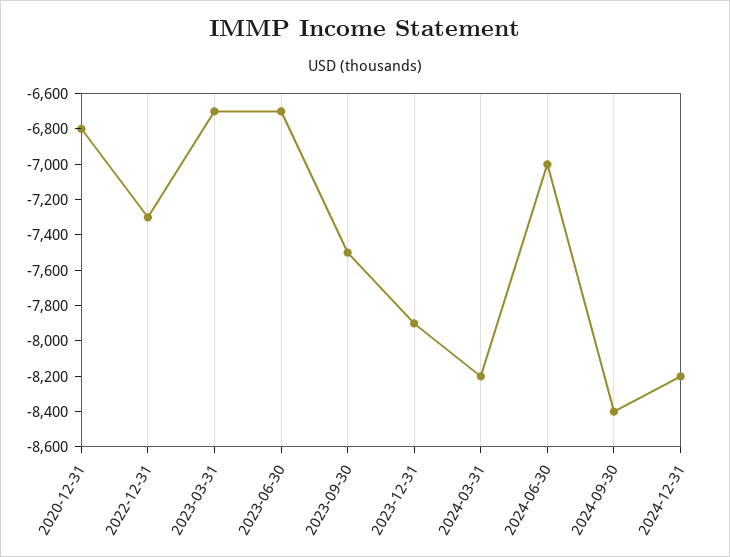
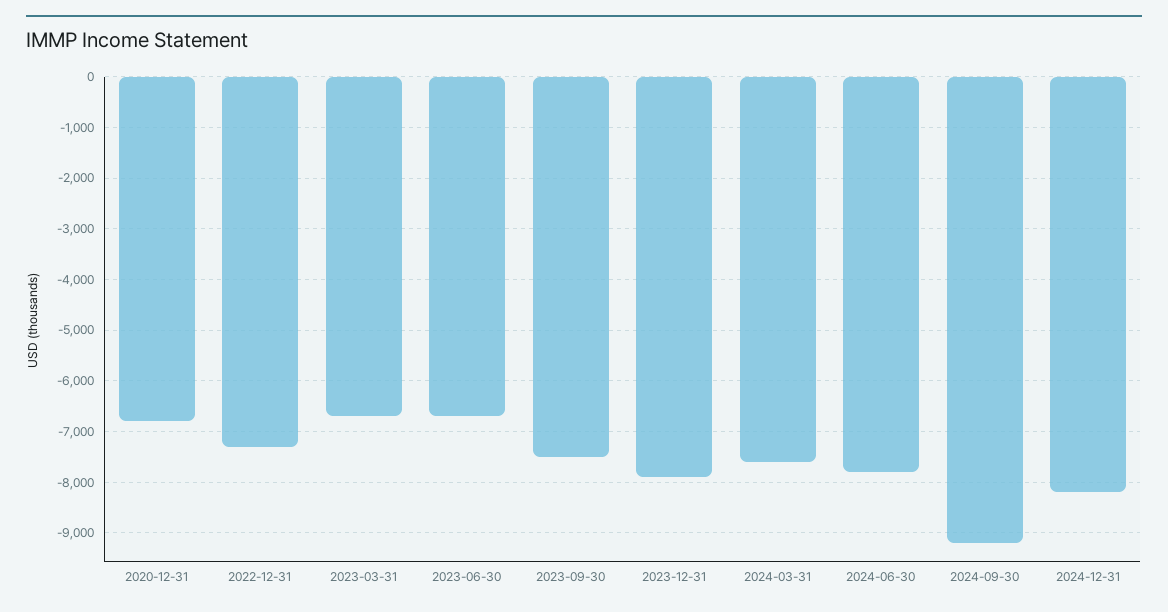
  {
    "2020-12-31": -6800,
    "2022-12-31": -7300,
    "2023-03-31": -6700,
    "2023-06-30": -6700,
    "2023-09-30": -7500,
    "2023-12-31": -7900,
-   "2024-03-31": -8200,
+   "2024-03-31": -7600,
-   "2024-06-30": -7000,
+   "2024-06-30": -7800,
-   "2024-09-30": -8400,
+   "2024-09-30": -9200,
    "2024-12-31": -8200
  }

